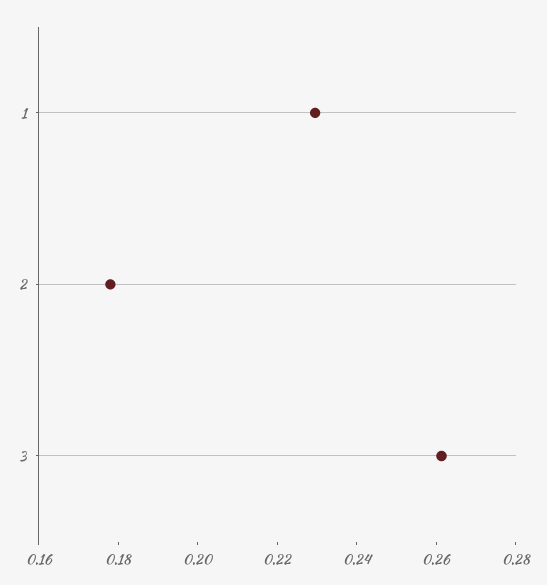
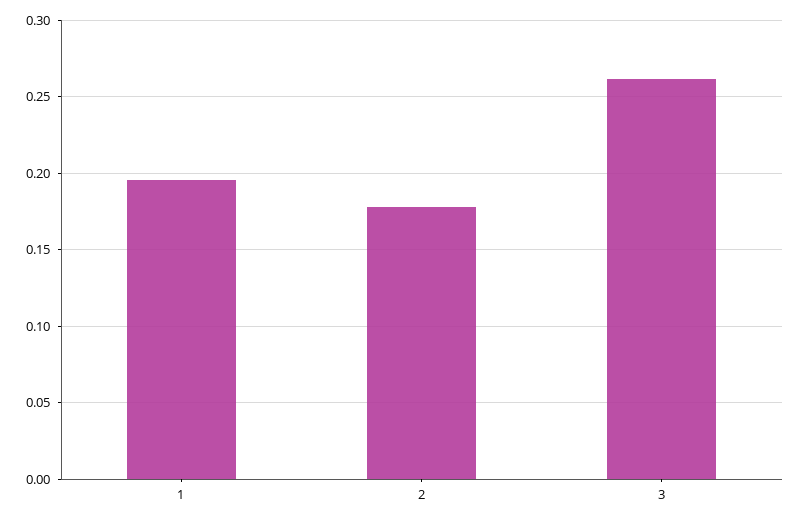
  {
-   "1": 0.23,
+   "1": 0.195,
    "2": 0.18,
    "3": 0.26
  }

